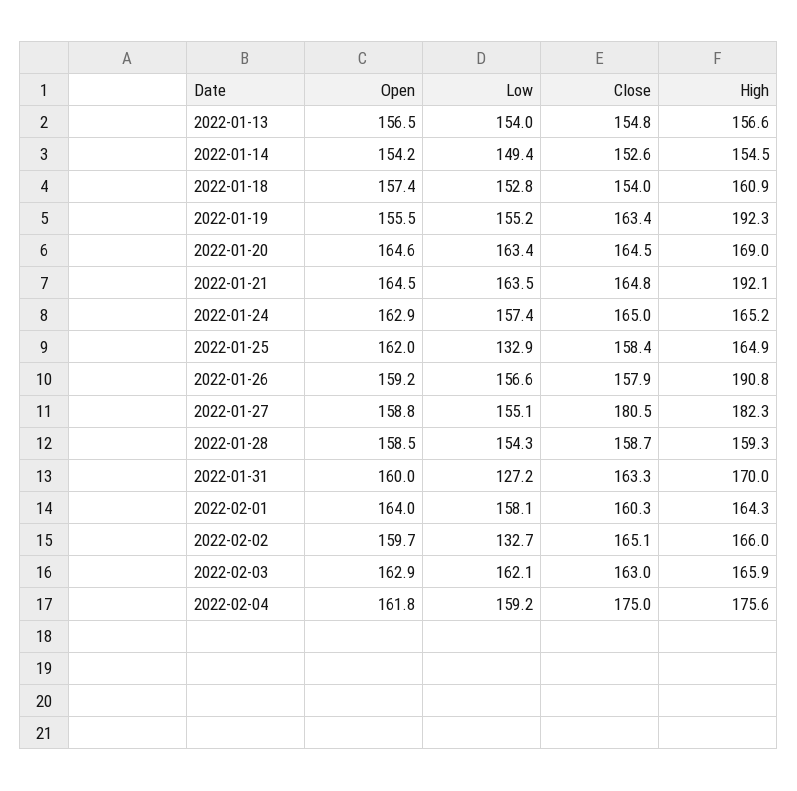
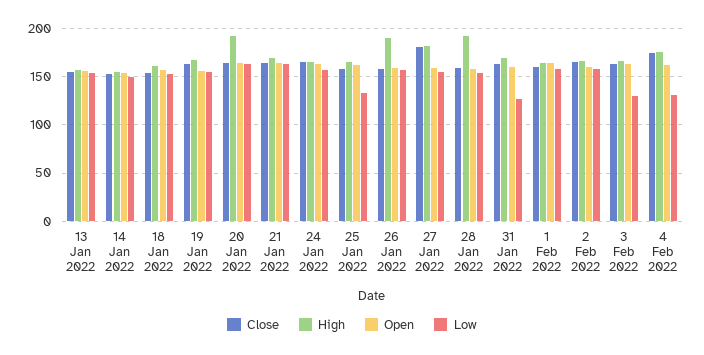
  {
    "Open": {
      "2022-01-13": 156.5,
      "2022-01-14": 154.2,
      "2022-01-18": 157.4,
      "2022-01-19": 155.5,
      "2022-01-20": 164.6,
      "2022-01-21": 164.5,
      "2022-01-24": 162.9,
      "2022-01-25": 162,
      "2022-01-26": 159.2,
      "2022-01-27": 158.8,
      "2022-01-28": 158.5,
      "2022-01-31": 160,
      "2022-02-01": 164,
      "2022-02-02": 159.7,
      "2022-02-03": 162.9,
      "2022-02-04": 161.8
    },
    "Low": {
      "2022-01-13": 154,
      "2022-01-14": 149.4,
      "2022-01-18": 152.8,
      "2022-01-19": 155.2,
      "2022-01-20": 163.4,
      "2022-01-21": 163.5,
      "2022-01-24": 157.4,
      "2022-01-25": 132.9,
      "2022-01-26": 156.6,
      "2022-01-27": 155.1,
      "2022-01-28": 154.3,
      "2022-01-31": 127.2,
      "2022-02-01": 158.1,
-     "2022-02-02": 132.7,
+     "2022-02-02": 160,
-     "2022-02-03": 162.1,
+     "2022-02-03": 130,
-     "2022-02-04": 159.2
+     "2022-02-04": 130
    },
    "Close": {
      "2022-01-13": 154.8,
      "2022-01-14": 152.6,
      "2022-01-18": 154,
      "2022-01-19": 163.4,
      "2022-01-20": 164.5,
      "2022-01-21": 164.8,
      "2022-01-24": 165,
      "2022-01-25": 158.4,
      "2022-01-26": 157.9,
      "2022-01-27": 180.5,
      "2022-01-28": 158.7,
      "2022-01-31": 163.3,
      "2022-02-01": 160.3,
      "2022-02-02": 165.1,
      "2022-02-03": 163,
      "2022-02-04": 175
    },
    "High": {
      "2022-01-13": 156.6,
      "2022-01-14": 154.5,
      "2022-01-18": 160.9,
-     "2022-01-19": 192.3,
+     "2022-01-19": 170,
-     "2022-01-20": 169,
+     "2022-01-20": 190,
-     "2022-01-21": 192.1,
+     "2022-01-21": 170,
      "2022-01-24": 165.2,
      "2022-01-25": 164.9,
      "2022-01-26": 190.8,
      "2022-01-27": 182.3,
-     "2022-01-28": 159.3,
+     "2022-01-28": 190,
      "2022-01-31": 170,
      "2022-02-01": 164.3,
      "2022-02-02": 166,
      "2022-02-03": 165.9,
      "2022-02-04": 175.6
    }
  }

